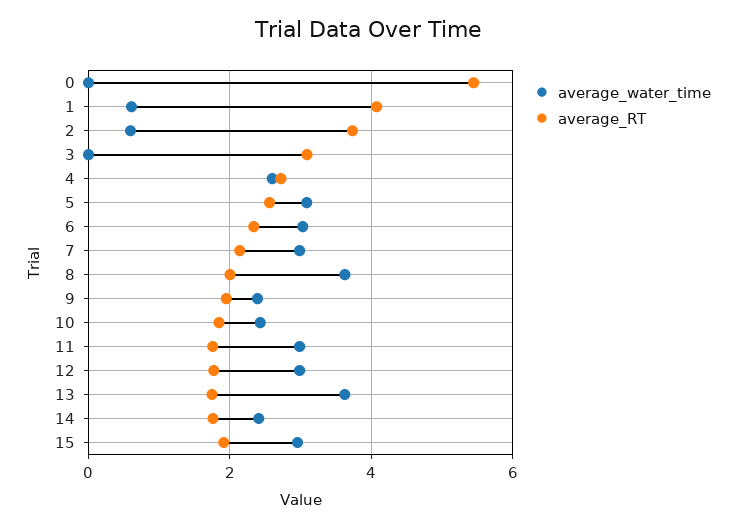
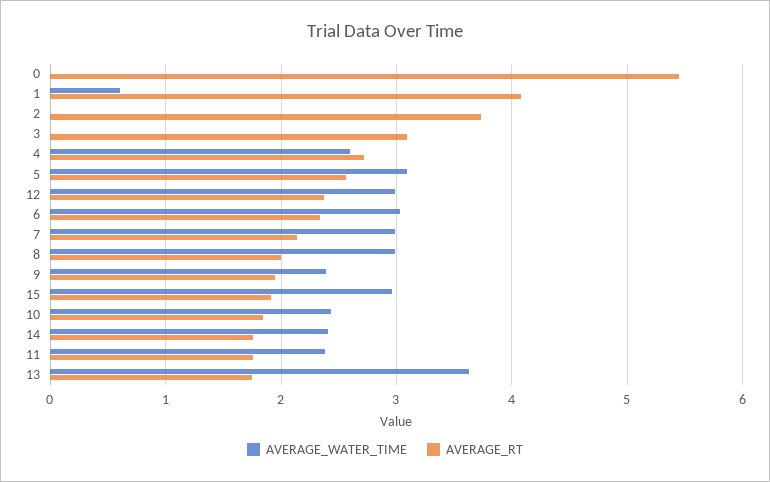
  {
    "average_water_time": {
      "0": 0,
      "1": 0.6,
-     "2": 0.6,
+     "2": 0,
      "3": 0,
      "4": 2.6,
      "5": 3.1,
      "6": 3,
      "7": 3,
-     "8": 3.6,
+     "8": 3,
      "9": 2.4,
      "10": 2.4,
-     "11": 3,
+     "11": 2.4,
      "12": 3,
      "13": 3.6,
      "14": 2.4,
      "15": 3
    },
    "average_RT": {
      "0": 5.4,
      "1": 4.1,
      "2": 3.7,
      "3": 3.1,
      "4": 2.7,
      "5": 2.6,
      "6": 2.3,
      "7": 2.1,
      "8": 2,
      "9": 1.9,
      "10": 1.8,
      "11": 1.8,
-     "12": 1.8,
+     "12": 2.4,
      "13": 1.7,
      "14": 1.8,
      "15": 1.9
    }
  }

